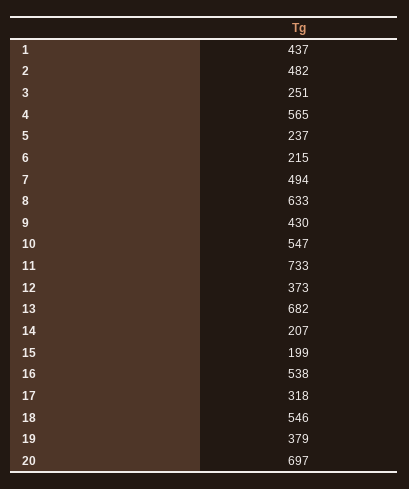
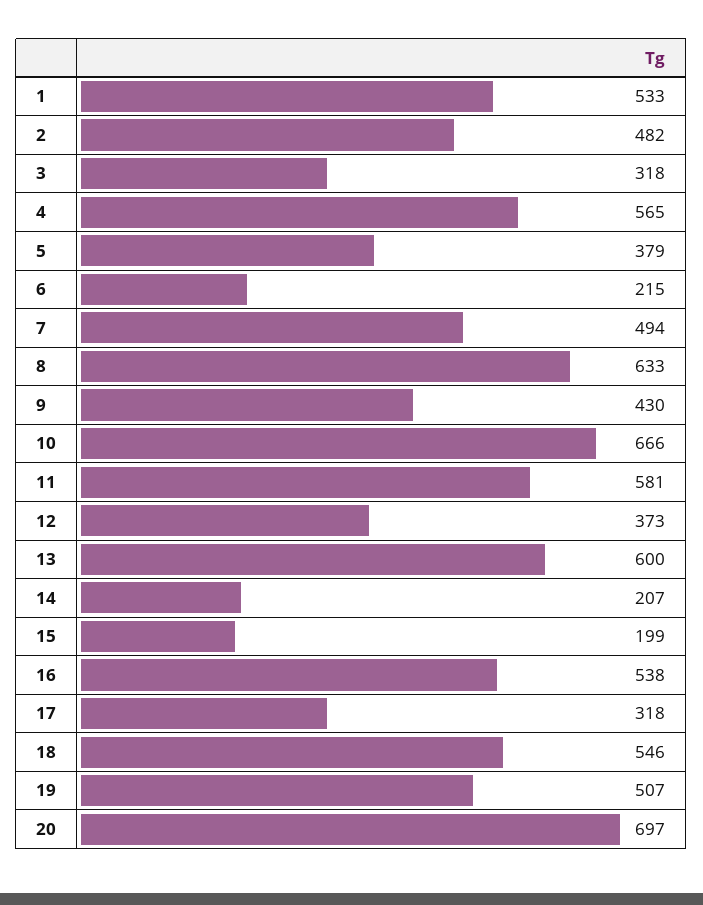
  {
-   "1": 437,
+   "1": 533,
    "2": 482,
-   "3": 251,
+   "3": 318,
    "4": 565,
-   "5": 237,
+   "5": 379,
    "6": 215,
    "7": 494,
    "8": 633,
    "9": 430,
-   "10": 547,
+   "10": 666,
-   "11": 733,
+   "11": 581,
    "12": 373,
-   "13": 682,
+   "13": 600,
    "14": 207,
    "15": 199,
    "16": 538,
    "17": 318,
    "18": 546,
-   "19": 379,
+   "19": 507,
    "20": 697
  }

